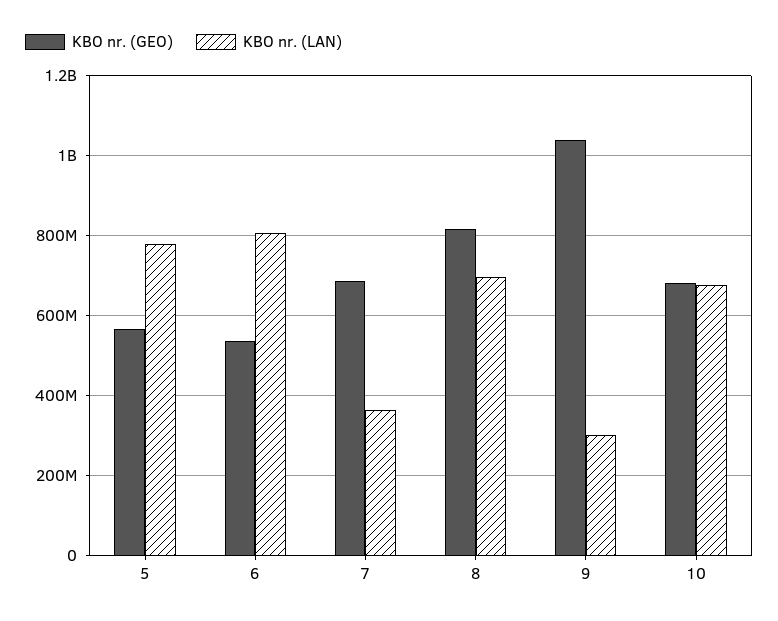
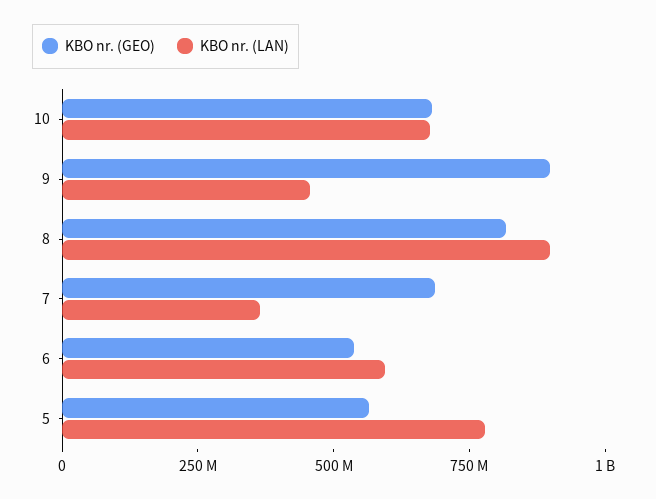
  {
    "KBO nr. (GEO)": {
      "5": 560000000,
      "6": 540000000,
      "7": 680000000,
      "8": 820000000,
-     "9": 1040000000,
+     "9": 900000000,
      "10": 680000000
    },
    "KBO nr. (LAN)": {
      "5": 780000000,
-     "6": 800000000,
+     "6": 600000000,
      "7": 360000000,
-     "8": 700000000,
+     "8": 900000000,
-     "9": 300000000,
+     "9": 450000000,
      "10": 680000000
    }
  }

